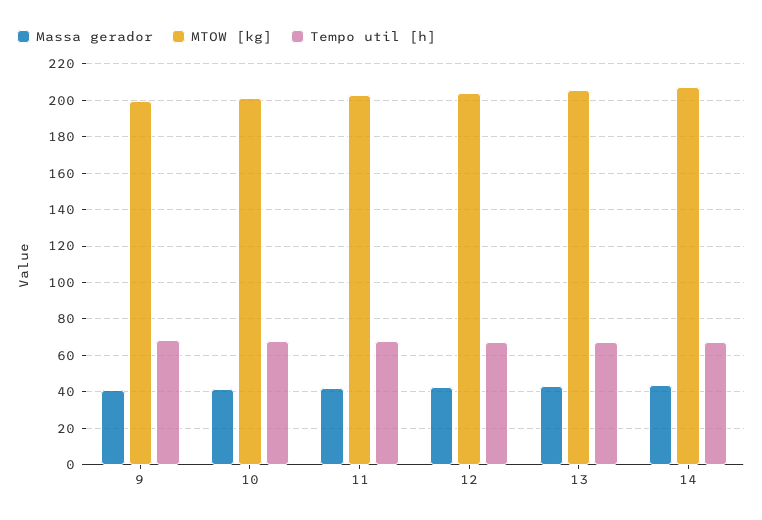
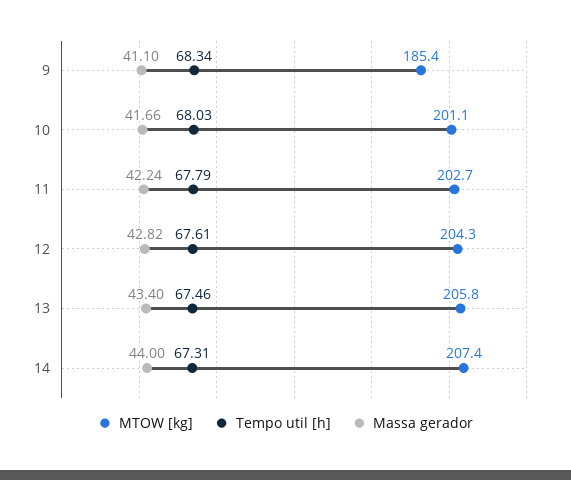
  {
    "Massa gerador": {
      "9": 41.1,
      "10": 41.66,
      "11": 42.24,
      "12": 42.82,
      "13": 43.4,
      "14": 44
    },
    "MTOW [kg]": {
-     "9": 200,
+     "9": 185.4,
      "10": 201.1,
      "11": 202.7,
      "12": 204.3,
      "13": 205.8,
      "14": 207.4
    },
    "Tempo util [h]": {
      "9": 68.34,
      "10": 68.03,
      "11": 67.79,
      "12": 67.61,
      "13": 67.46,
      "14": 67.31
    }
  }

